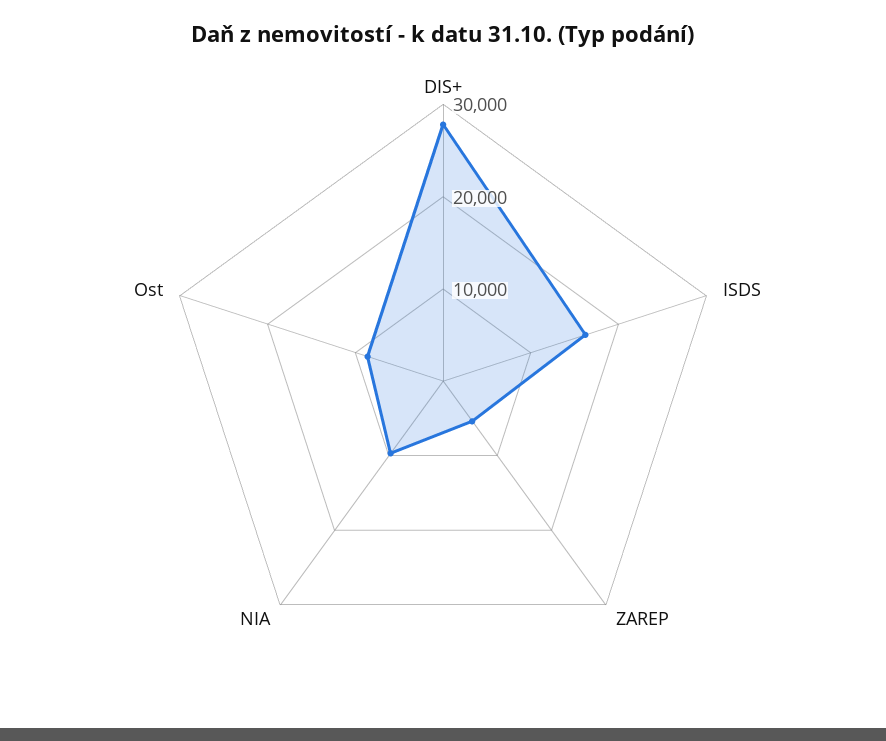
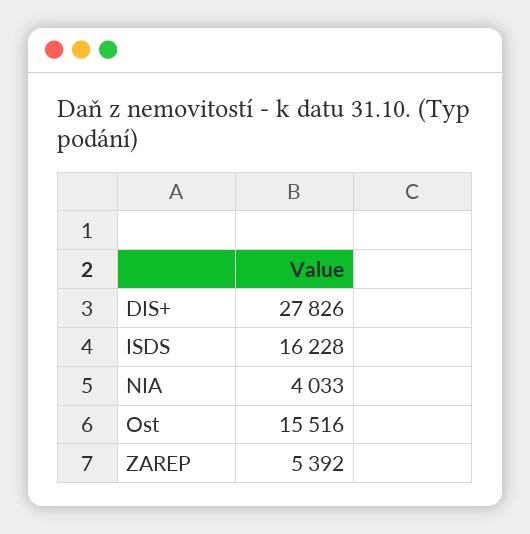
  {
    "DIS+": 27826,
    "ISDS": 16228,
    "ZAREP": 5392,
-   "NIA": 10000,
+   "NIA": 4033,
-   "Ost": 8000
+   "Ost": 15516
  }

